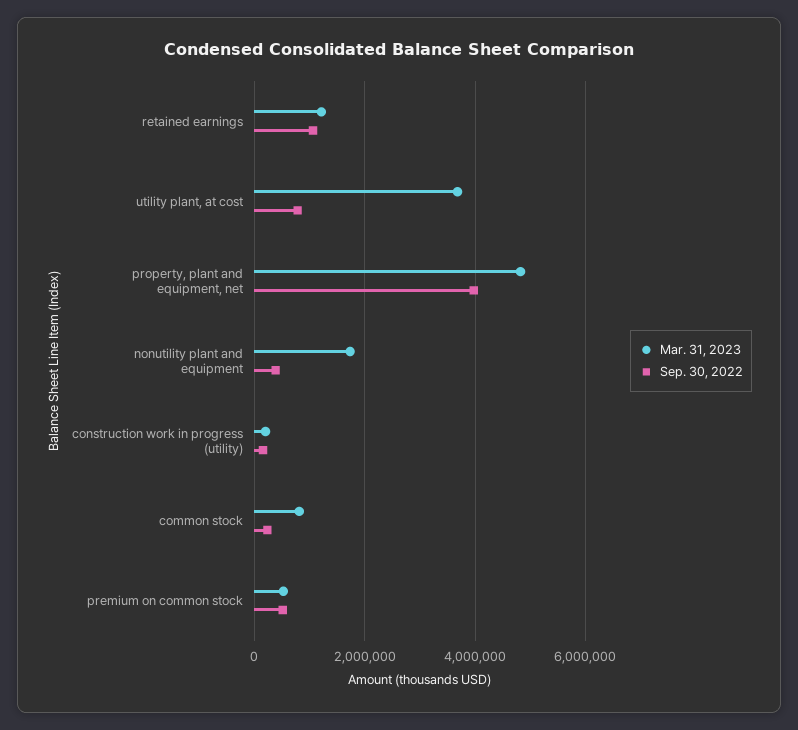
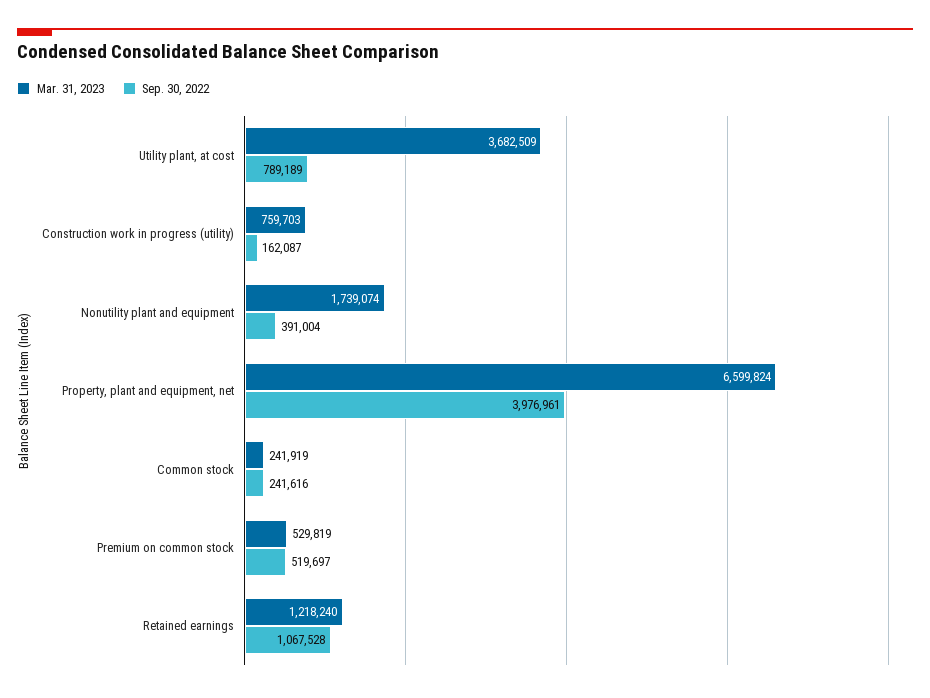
  {
    "Mar. 31, 2023": {
      "retained earnings": 1218240,
      "utility plant, at cost": 3682509,
-     "property, plant and equipment, net": 4800000,
+     "property, plant and equipment, net": 6599824,
      "nonutility plant and equipment": 1739074,
-     "construction work in progress (utility)": 200000,
+     "construction work in progress (utility)": 759703,
-     "common stock": 800000,
+     "common stock": 241919,
      "premium on common stock": 529819
    },
    "Sep. 30, 2022": {
      "retained earnings": 1067528,
      "utility plant, at cost": 789189,
      "property, plant and equipment, net": 3976961,
      "nonutility plant and equipment": 391004,
      "construction work in progress (utility)": 162087,
      "common stock": 241616,
      "premium on common stock": 519697
    }
  }

